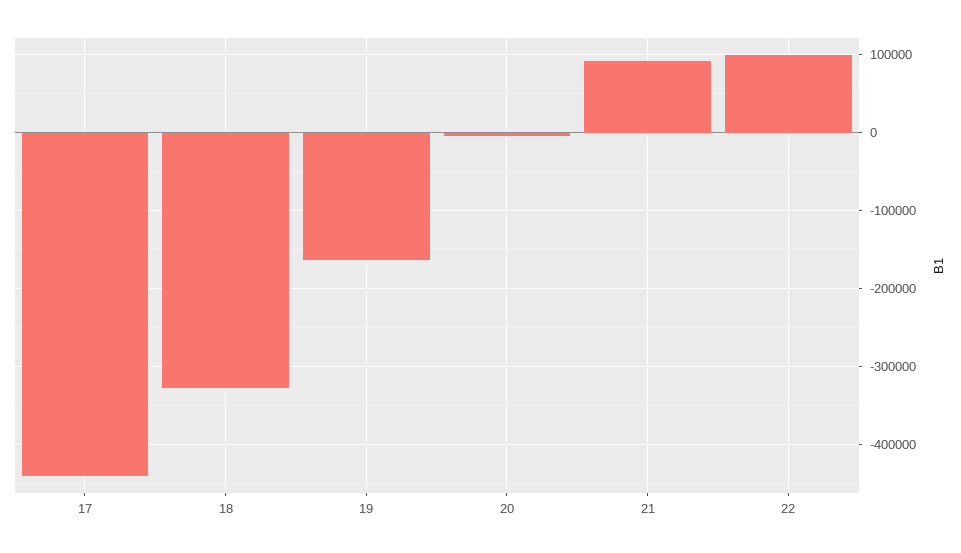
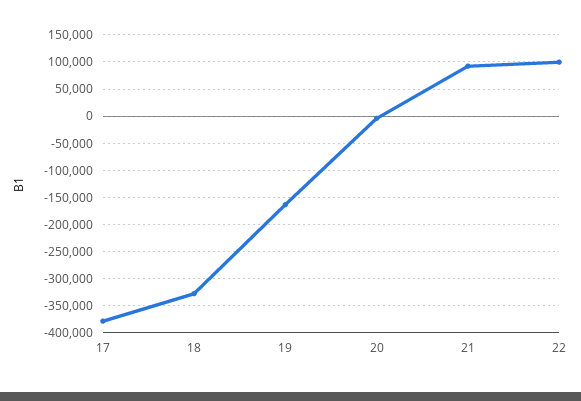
  {
-   "17": -440000,
+   "17": -375000,
    "18": -330000,
    "19": -160000,
    "20": 0,
    "21": 90000,
    "22": 100000
  }

